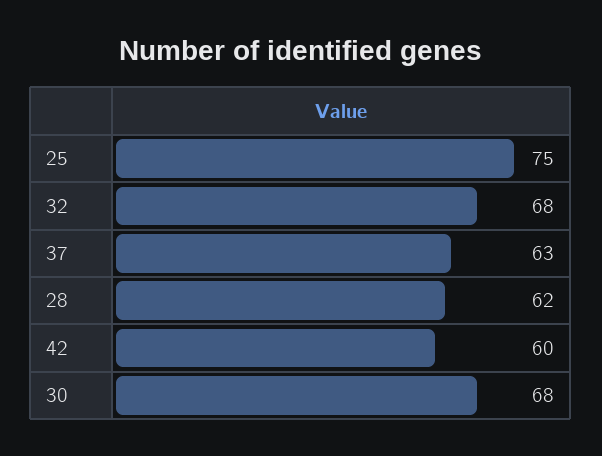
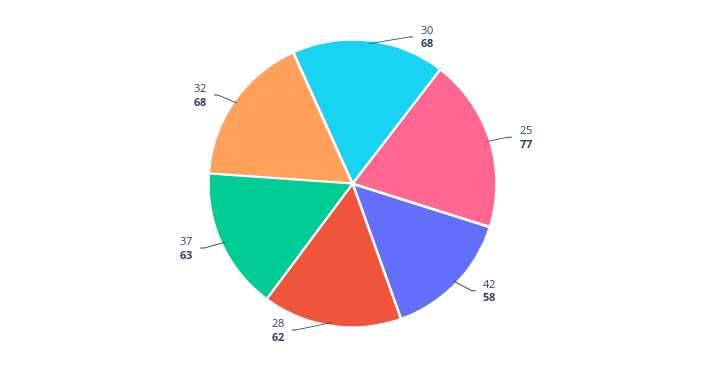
  {
-   "25": 75,
+   "25": 77,
    "32": 68,
    "37": 63,
    "28": 62,
-   "42": 60,
+   "42": 58,
    "30": 68
  }

